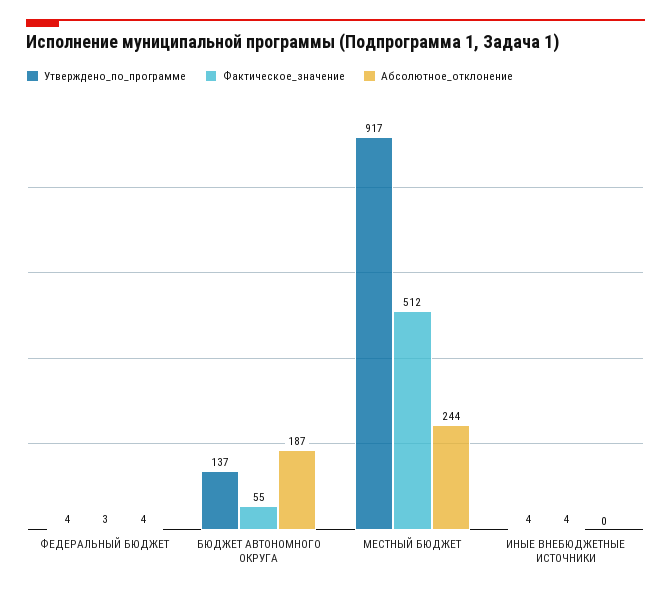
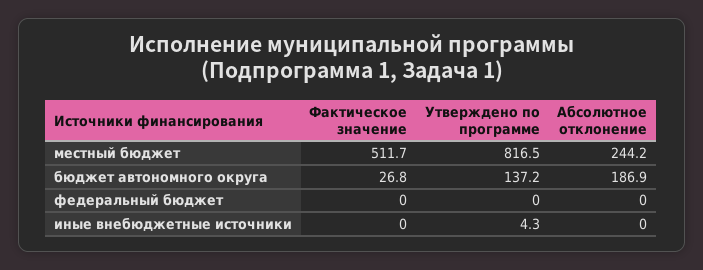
  {
    "Утверждено_по_программе": {
-     "ФЕДЕРАЛЬНЫЙ БЮДЖЕТ": 4,
+     "ФЕДЕРАЛЬНЫЙ БЮДЖЕТ": 0,
      "БЮДЖЕТ АВТОНОМНОГО ОКРУГА": 137.2,
-     "МЕСТНЫЙ БЮДЖЕТ": 917,
+     "МЕСТНЫЙ БЮДЖЕТ": 816.5,
      "ИНЫЕ ВНЕБЮДЖЕТНЫЕ ИСТОЧНИКИ": 4.3
    },
    "Фактическое_значение": {
-     "ФЕДЕРАЛЬНЫЙ БЮДЖЕТ": 3,
+     "ФЕДЕРАЛЬНЫЙ БЮДЖЕТ": 0,
-     "БЮДЖЕТ АВТОНОМНОГО ОКРУГА": 55,
+     "БЮДЖЕТ АВТОНОМНОГО ОКРУГА": 26.8,
      "МЕСТНЫЙ БЮДЖЕТ": 511.7,
-     "ИНЫЕ ВНЕБЮДЖЕТНЫЕ ИСТОЧНИКИ": 4
+     "ИНЫЕ ВНЕБЮДЖЕТНЫЕ ИСТОЧНИКИ": 0
    },
    "Абсолютное_отклонение": {
-     "ФЕДЕРАЛЬНЫЙ БЮДЖЕТ": 4,
+     "ФЕДЕРАЛЬНЫЙ БЮДЖЕТ": 0,
      "БЮДЖЕТ АВТОНОМНОГО ОКРУГА": 186.9,
      "МЕСТНЫЙ БЮДЖЕТ": 244.2,
      "ИНЫЕ ВНЕБЮДЖЕТНЫЕ ИСТОЧНИКИ": 0
    }
  }

